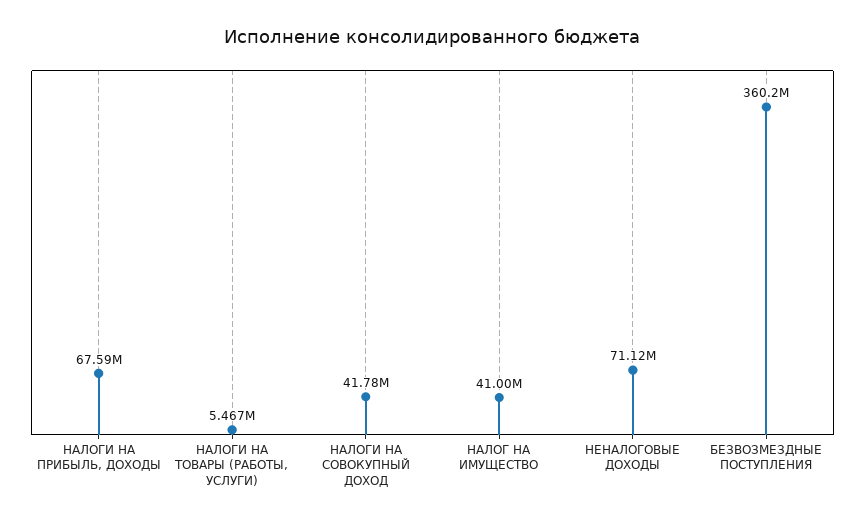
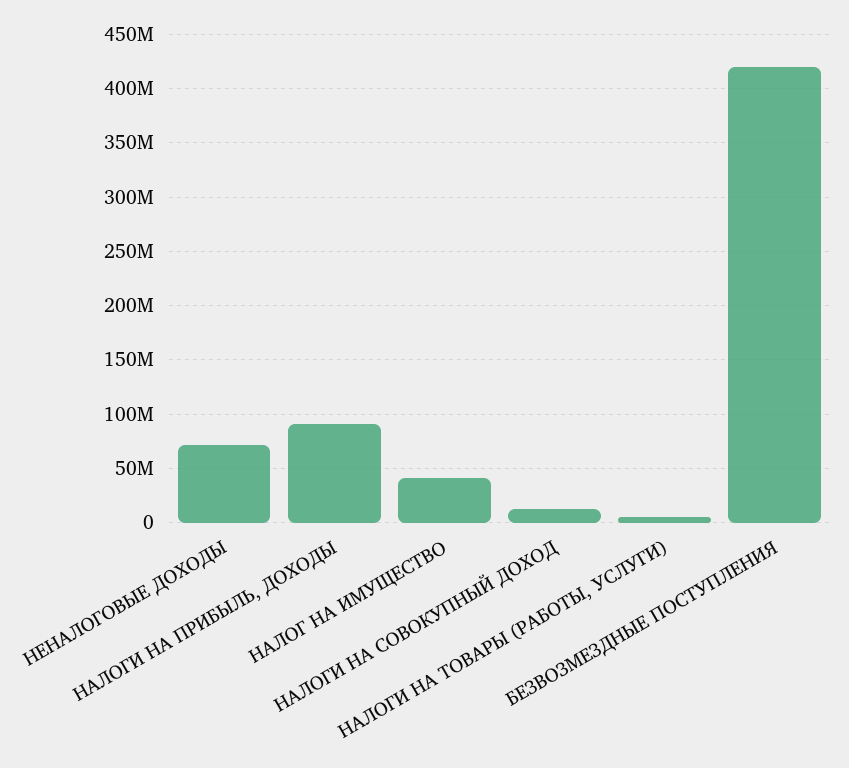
  {
-   "НАЛОГИ НА ПРИБЫЛЬ, ДОХОДЫ": 67590000,
+   "НАЛОГИ НА ПРИБЫЛЬ, ДОХОДЫ": 90000000,
    "НАЛОГИ НА ТОВАРЫ (РАБОТЫ, УСЛУГИ)": 5467000,
-   "НАЛОГИ НА СОВОКУПНЫЙ ДОХОД": 41780000,
+   "НАЛОГИ НА СОВОКУПНЫЙ ДОХОД": 10000000,
    "НАЛОГ НА ИМУЩЕСТВО": 41000000,
    "НЕНАЛОГОВЫЕ ДОХОДЫ": 71120000,
-   "БЕЗВОЗМЕЗДНЫЕ ПОСТУПЛЕНИЯ": 360200000
+   "БЕЗВОЗМЕЗДНЫЕ ПОСТУПЛЕНИЯ": 420000000
  }

